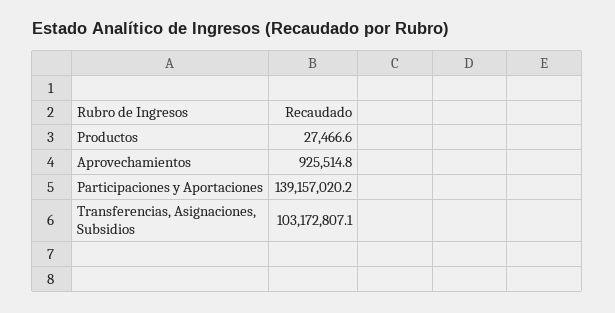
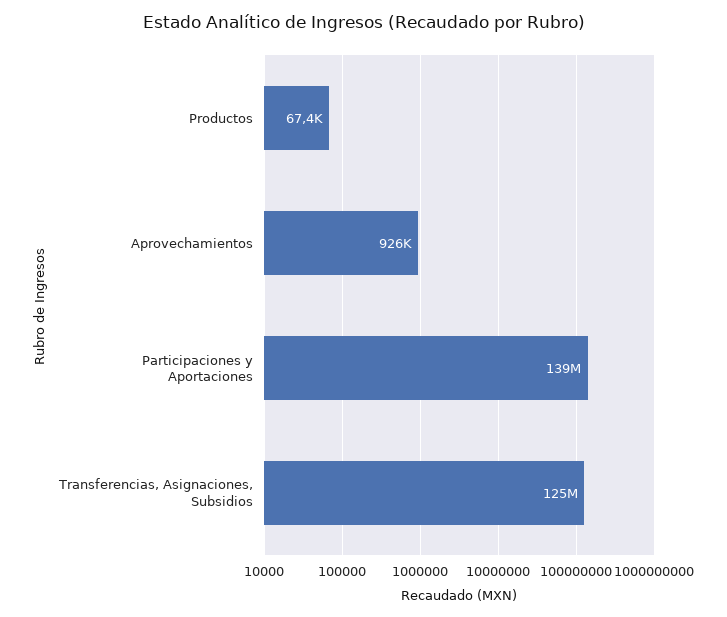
  {
-   "Productos": 27466.6,
+   "Productos": 67400,
    "Aprovechamientos": 925514.8,
    "Participaciones y Aportaciones": 139157020.2,
-   "Transferencias, Asignaciones, Subsidios": 103172807.1
+   "Transferencias, Asignaciones, Subsidios": 125000000
  }

